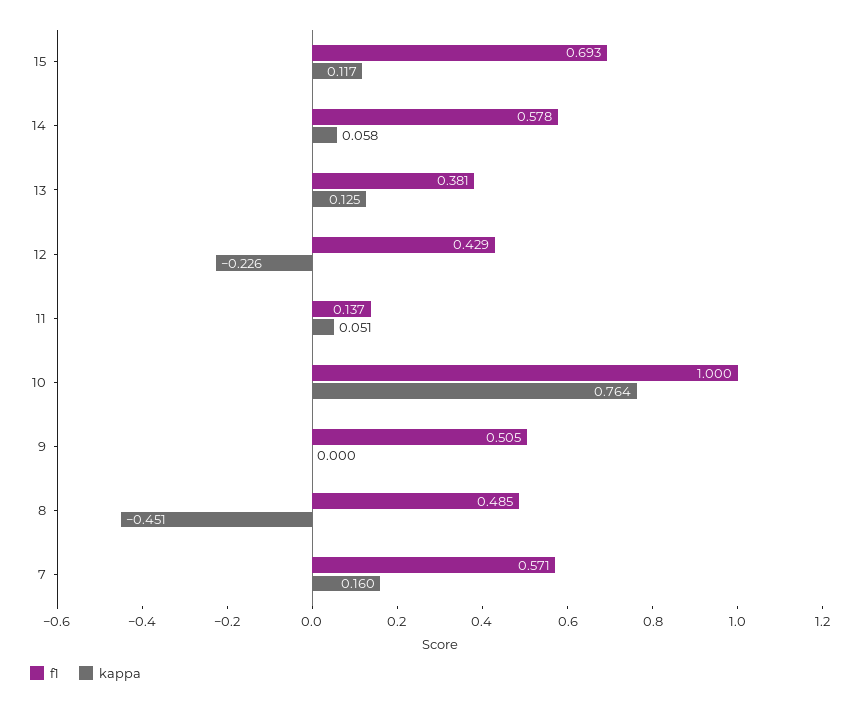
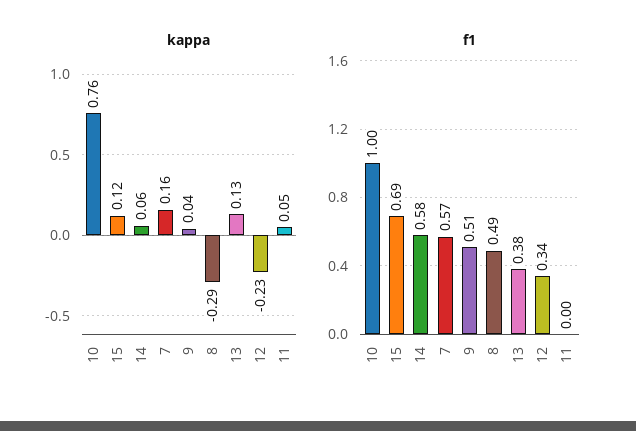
  {
    "f1": {
      "15": 0.693,
      "14": 0.578,
      "13": 0.381,
-     "12": 0.429,
+     "12": 0.34,
-     "11": 0.137,
+     "11": 0,
      "10": 1,
      "9": 0.505,
      "8": 0.485,
      "7": 0.571
    },
    "kappa": {
      "15": 0.117,
      "14": 0.058,
      "13": 0.125,
      "12": -0.226,
      "11": 0.051,
      "10": 0.764,
-     "9": 0,
+     "9": 0.04,
-     "8": -0.451,
+     "8": -0.29,
      "7": 0.16
    }
  }

